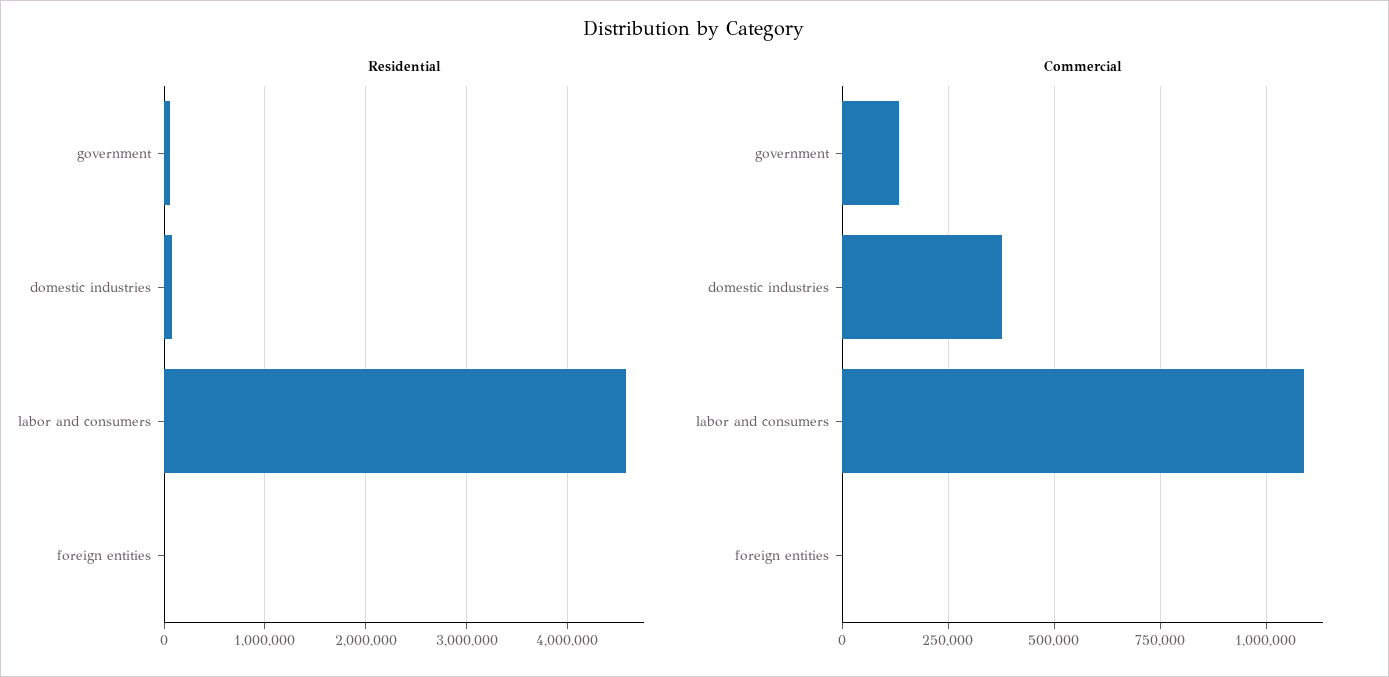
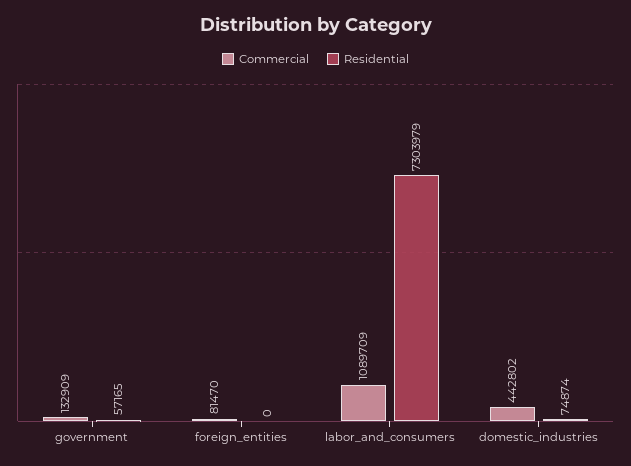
  {
    "Residential": {
      "government": 57165,
      "domestic industries": 74874,
-     "labor and consumers": 4600000,
+     "labor and consumers": 7303979,
      "foreign entities": 0
    },
    "Commercial": {
      "government": 132909,
-     "domestic industries": 375000,
+     "domestic industries": 442802,
      "labor and consumers": 1089709,
-     "foreign entities": 0
+     "foreign entities": 81470
    }
  }

